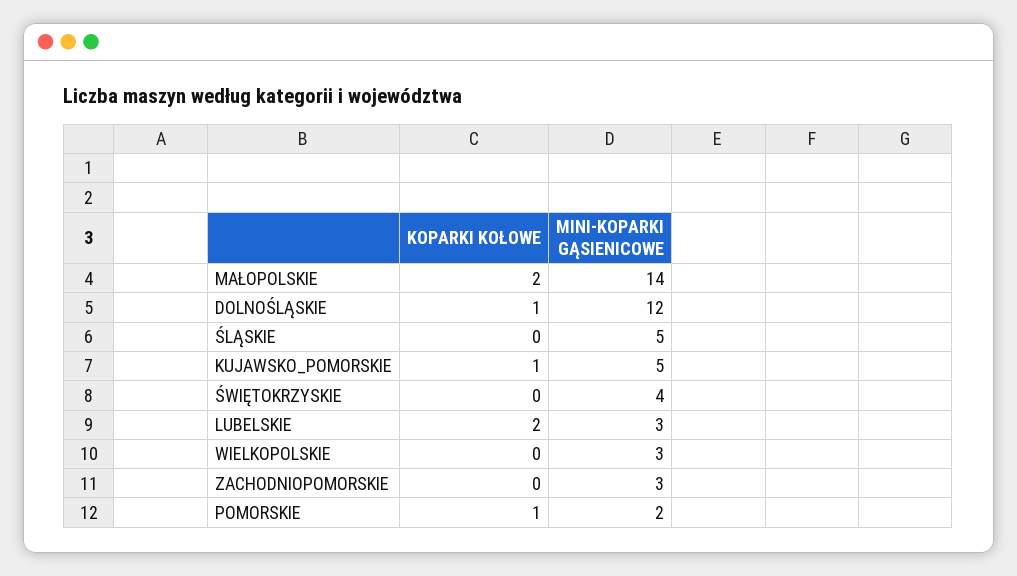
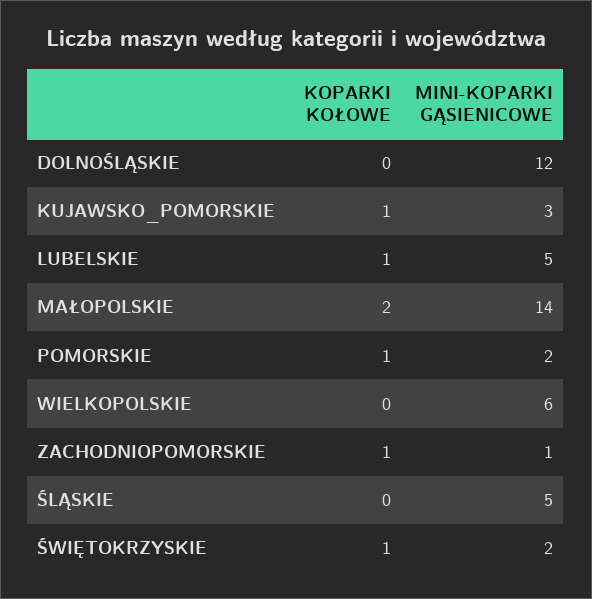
  {
    "KOPARKI KOŁOWE": {
      "MAŁOPOLSKIE": 2,
-     "DOLNOŚLĄSKIE": 1,
+     "DOLNOŚLĄSKIE": 0,
      "ŚLĄSKIE": 0,
      "KUJAWSKO_POMORSKIE": 1,
-     "ŚWIĘTOKRZYSKIE": 0,
+     "ŚWIĘTOKRZYSKIE": 1,
-     "LUBELSKIE": 2,
+     "LUBELSKIE": 1,
      "WIELKOPOLSKIE": 0,
-     "ZACHODNIOPOMORSKIE": 0,
+     "ZACHODNIOPOMORSKIE": 1,
      "POMORSKIE": 1
    },
    "MINI-KOPARKI GĄSIENICOWE": {
      "MAŁOPOLSKIE": 14,
      "DOLNOŚLĄSKIE": 12,
      "ŚLĄSKIE": 5,
-     "KUJAWSKO_POMORSKIE": 5,
+     "KUJAWSKO_POMORSKIE": 3,
-     "ŚWIĘTOKRZYSKIE": 4,
+     "ŚWIĘTOKRZYSKIE": 2,
-     "LUBELSKIE": 3,
+     "LUBELSKIE": 5,
-     "WIELKOPOLSKIE": 3,
+     "WIELKOPOLSKIE": 6,
-     "ZACHODNIOPOMORSKIE": 3,
+     "ZACHODNIOPOMORSKIE": 1,
      "POMORSKIE": 2
    }
  }

